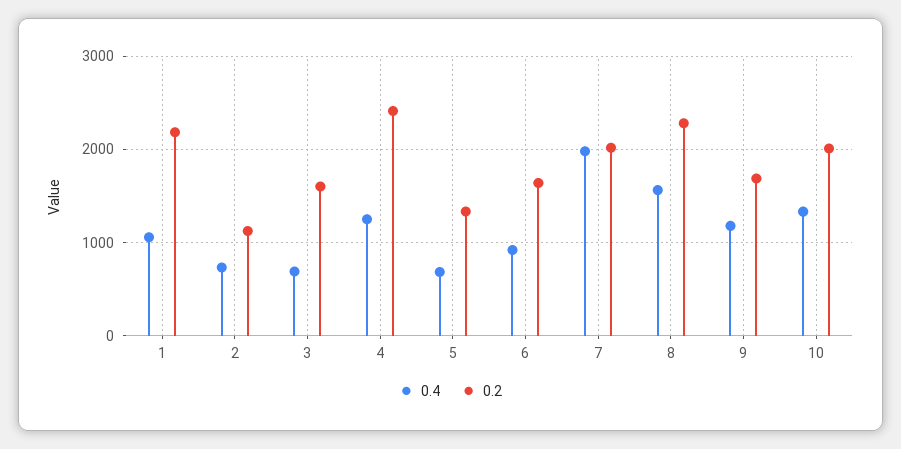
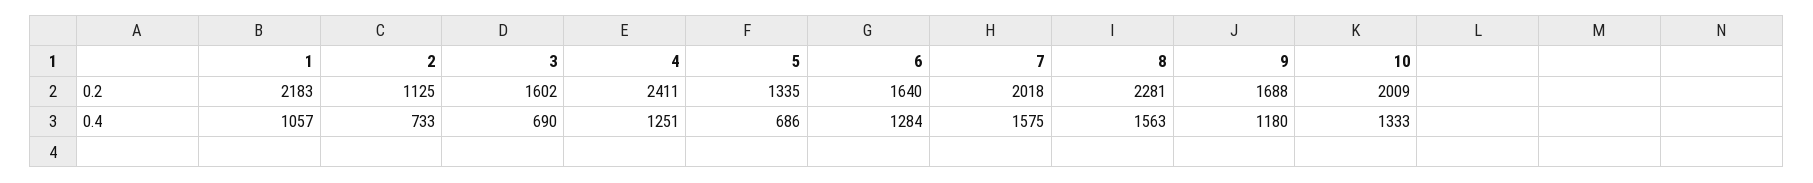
  {
    "0.4": {
      "1": 1057,
      "2": 733,
      "3": 690,
      "4": 1251,
      "5": 686,
-     "6": 900,
+     "6": 1284,
-     "7": 2000,
+     "7": 1575,
      "8": 1563,
      "9": 1180,
      "10": 1333
    },
    "0.2": {
      "1": 2183,
      "2": 1125,
      "3": 1602,
      "4": 2411,
      "5": 1335,
      "6": 1640,
      "7": 2018,
      "8": 2281,
      "9": 1688,
      "10": 2009
    }
  }

